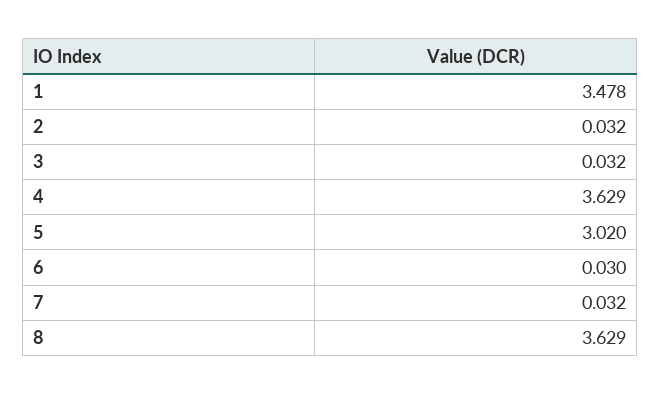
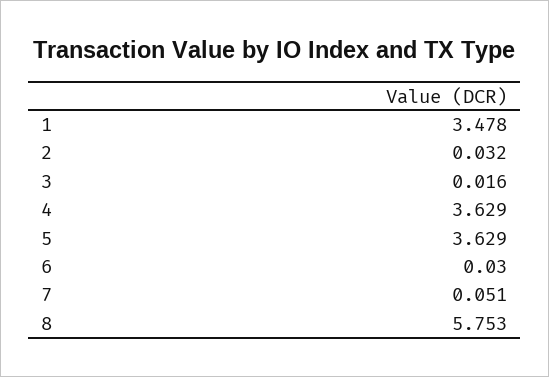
  {
    "1": 3.478,
    "2": 0.032,
-   "3": 0.032,
+   "3": 0.016,
    "4": 3.629,
-   "5": 3.02,
+   "5": 3.629,
    "6": 0.03,
-   "7": 0.032,
+   "7": 0.051,
-   "8": 3.629
+   "8": 5.753
  }

